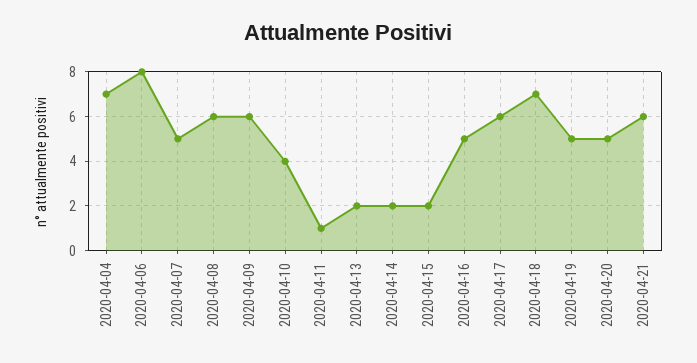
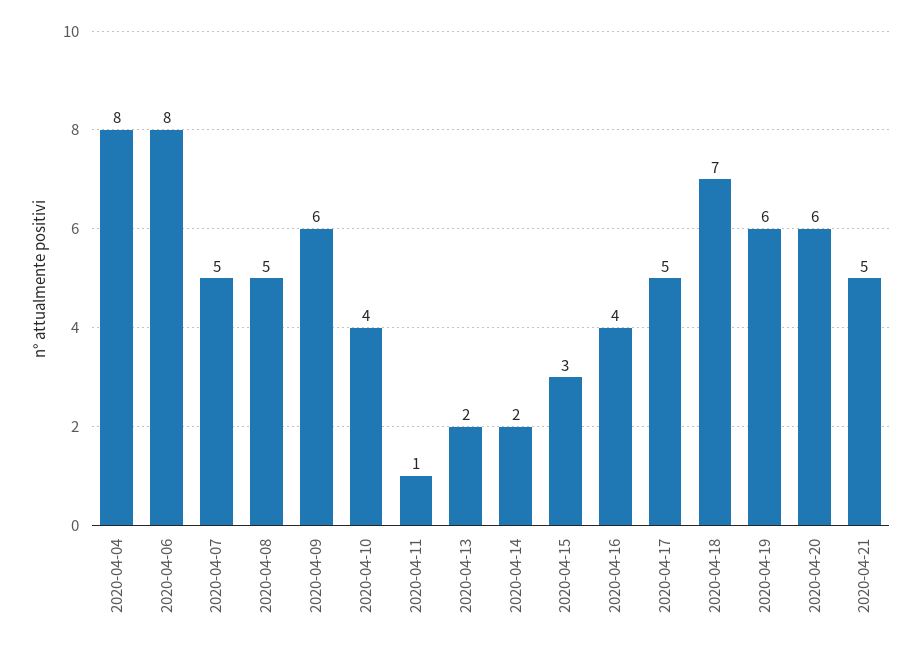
  {
-   "2020-04-04": 7,
+   "2020-04-04": 8,
    "2020-04-06": 8,
    "2020-04-07": 5,
-   "2020-04-08": 6,
+   "2020-04-08": 5,
    "2020-04-09": 6,
    "2020-04-10": 4,
    "2020-04-11": 1,
    "2020-04-13": 2,
    "2020-04-14": 2,
-   "2020-04-15": 2,
+   "2020-04-15": 3,
-   "2020-04-16": 5,
+   "2020-04-16": 4,
-   "2020-04-17": 6,
+   "2020-04-17": 5,
    "2020-04-18": 7,
-   "2020-04-19": 5,
+   "2020-04-19": 6,
-   "2020-04-20": 5,
+   "2020-04-20": 6,
-   "2020-04-21": 6
+   "2020-04-21": 5
  }

